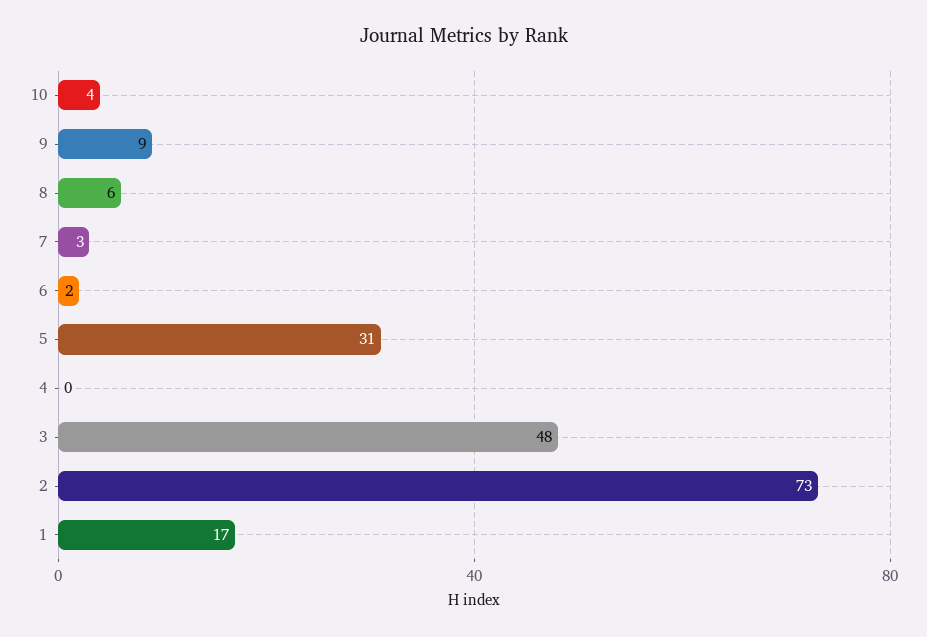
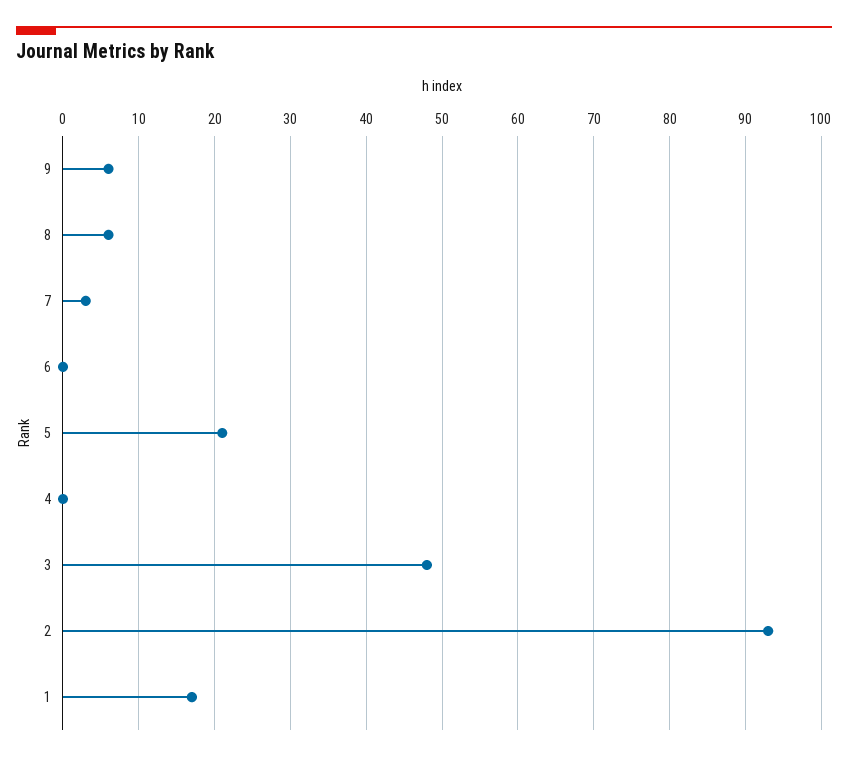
  {
-   "10": 4,
-   "9": 9,
+   "9": 6,
    "8": 6,
    "7": 3,
-   "6": 2,
+   "6": 0,
-   "5": 31,
+   "5": 21,
    "4": 0,
    "3": 48,
-   "2": 73,
+   "2": 93,
    "1": 17
  }

